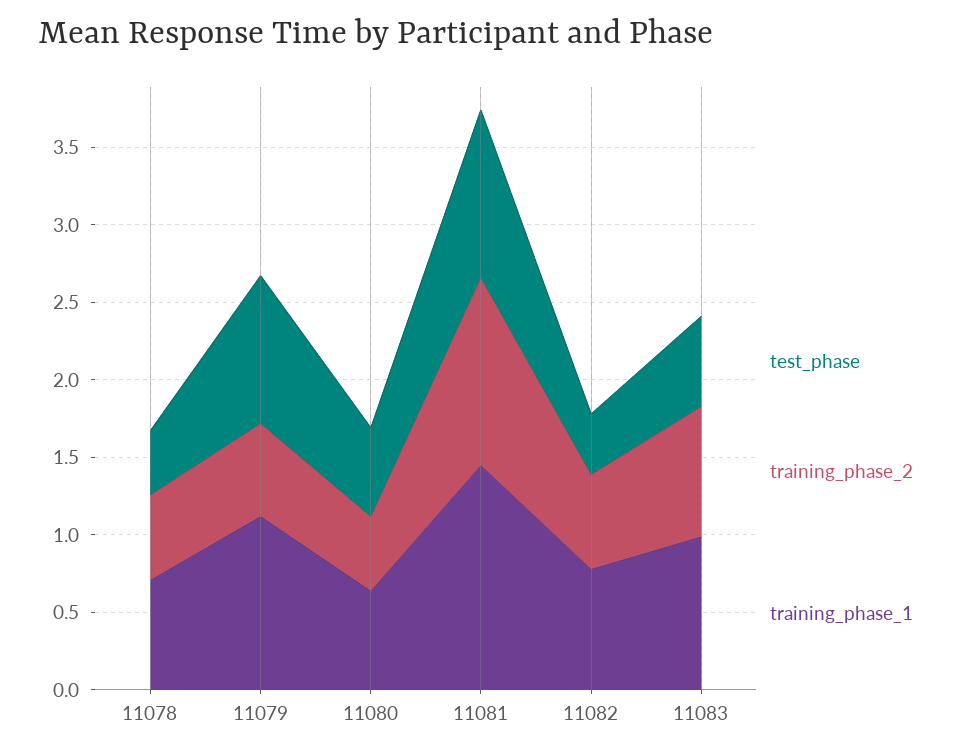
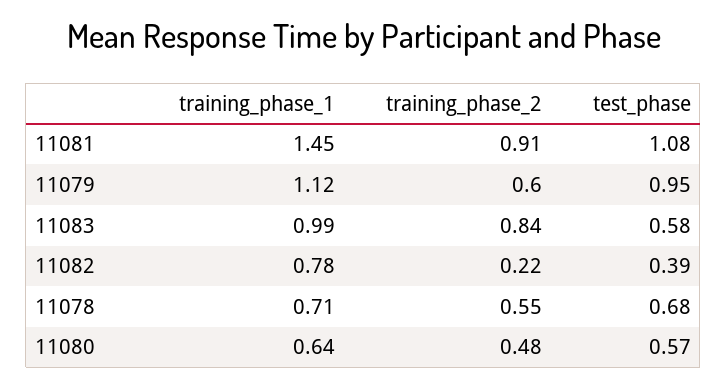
  {
    "test_phase": {
-     "11078": 0.4,
+     "11078": 0.68,
      "11079": 0.95,
      "11080": 0.57,
      "11081": 1.08,
      "11082": 0.39,
      "11083": 0.58
    },
    "training_phase_2": {
      "11078": 0.55,
      "11079": 0.6,
      "11080": 0.48,
-     "11081": 1.2,
+     "11081": 0.91,
-     "11082": 0.6,
+     "11082": 0.22,
      "11083": 0.84
    },
    "training_phase_1": {
      "11078": 0.71,
      "11079": 1.12,
      "11080": 0.64,
      "11081": 1.45,
      "11082": 0.78,
      "11083": 0.99
    }
  }

